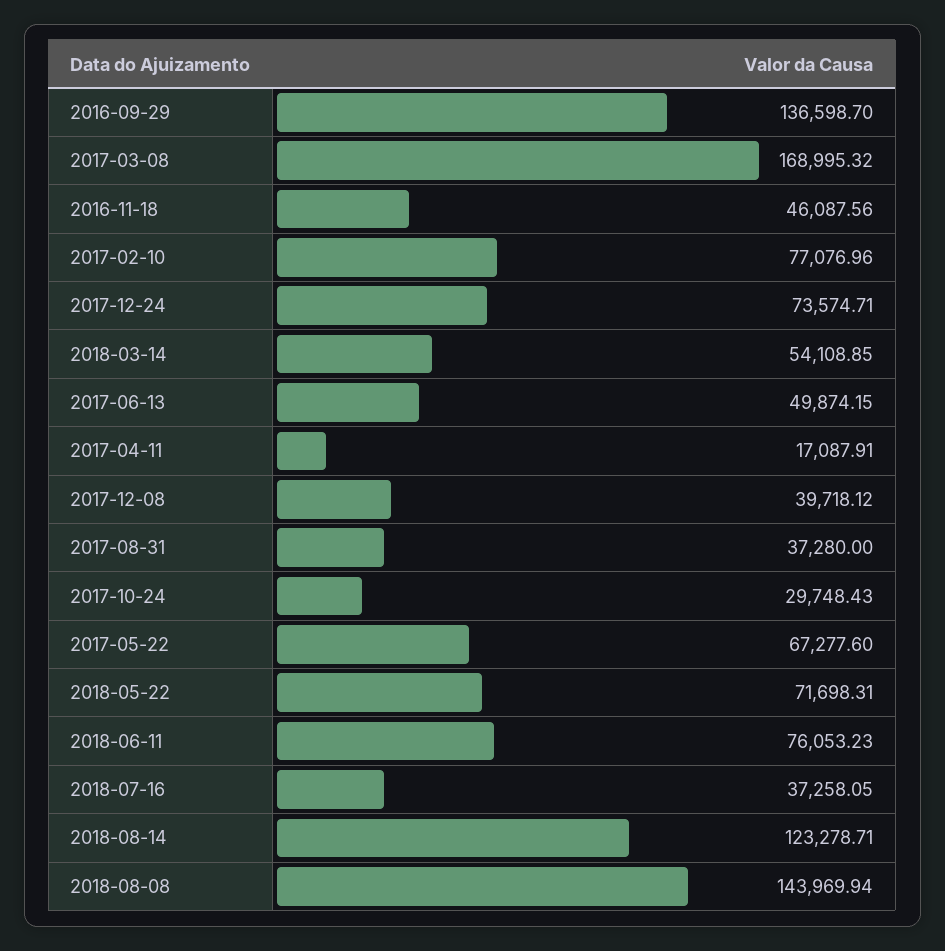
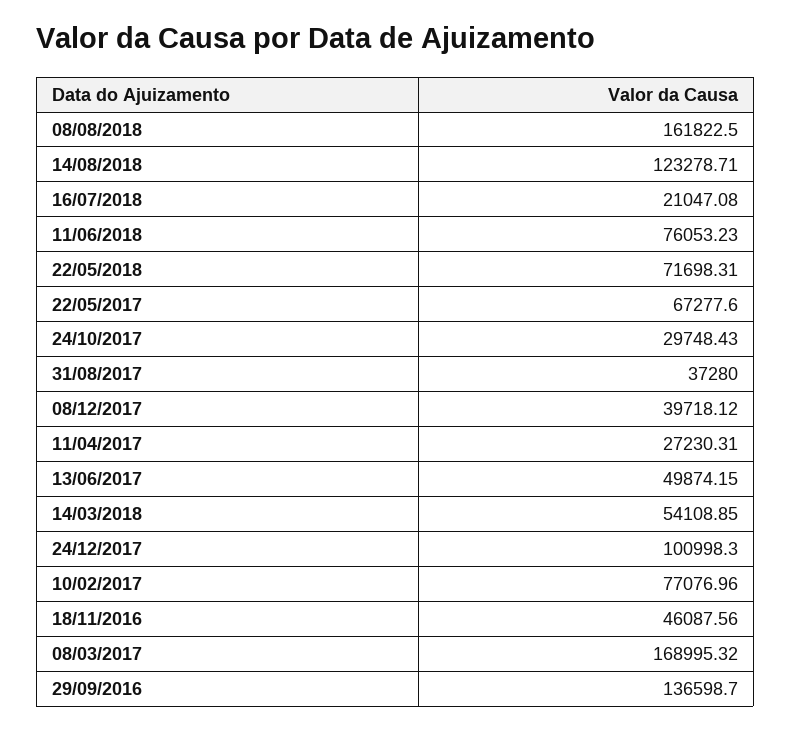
  {
    "2016-09-29": 136598.7,
    "2017-03-08": 168995.32,
    "2016-11-18": 46087.56,
    "2017-02-10": 77076.96,
-   "2017-12-24": 73574.71,
+   "2017-12-24": 100998.3,
    "2018-03-14": 54108.85,
    "2017-06-13": 49874.15,
-   "2017-04-11": 17087.91,
+   "2017-04-11": 27230.31,
    "2017-12-08": 39718.12,
    "2017-08-31": 37280,
    "2017-10-24": 29748.43,
    "2017-05-22": 67277.6,
    "2018-05-22": 71698.31,
    "2018-06-11": 76053.23,
-   "2018-07-16": 37258.05,
+   "2018-07-16": 21047.08,
    "2018-08-14": 123278.71,
-   "2018-08-08": 143969.94
+   "2018-08-08": 161822.5
  }

